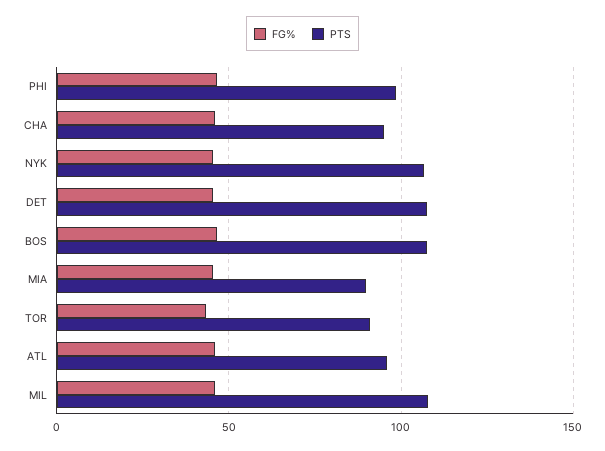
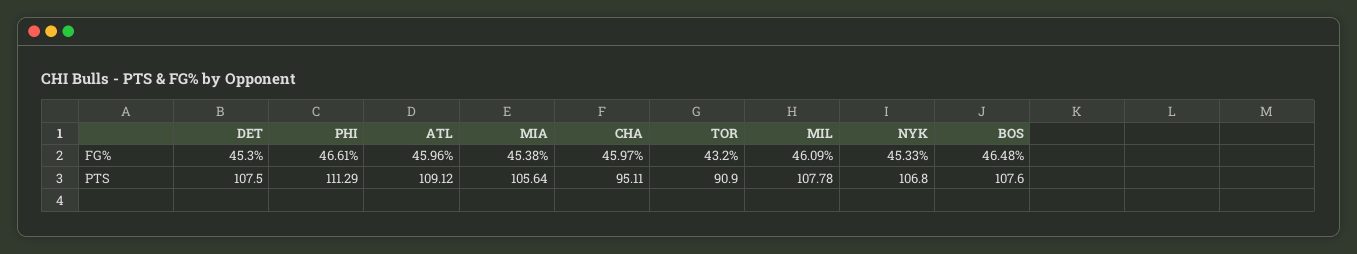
  {
    "FG%": {
      "PHI": 46.61,
      "CHA": 45.97,
      "NYK": 45.33,
      "DET": 45.3,
      "BOS": 46.48,
      "MIA": 45.38,
      "TOR": 43.2,
      "ATL": 45.96,
      "MIL": 46.09
    },
    "PTS": {
-     "PHI": 100,
+     "PHI": 111.29,
      "CHA": 95.11,
      "NYK": 106.8,
      "DET": 107.5,
      "BOS": 107.6,
-     "MIA": 90,
+     "MIA": 105.64,
      "TOR": 90.9,
-     "ATL": 95,
+     "ATL": 109.12,
      "MIL": 107.78
    }
  }

